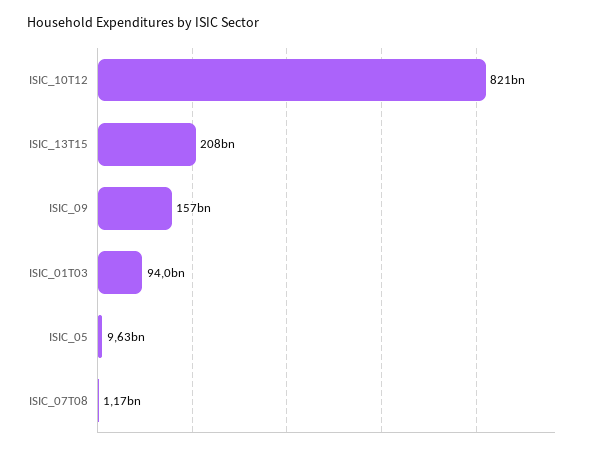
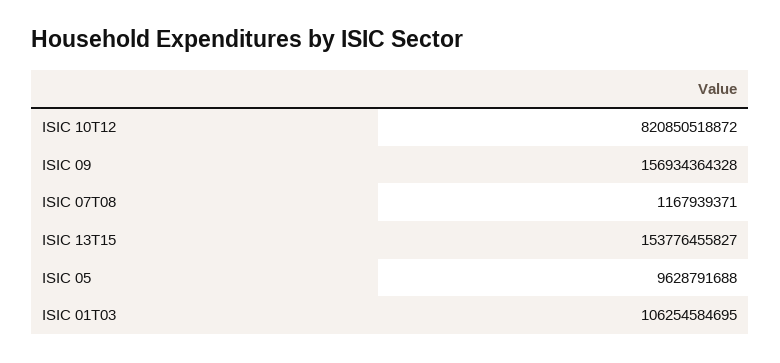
  {
    "ISIC_10T12": 820850518872,
-   "ISIC_13T15": 208000000000,
+   "ISIC_13T15": 153776455827,
    "ISIC_09": 156934364328,
-   "ISIC_01T03": 94000000000,
+   "ISIC_01T03": 106254584695,
    "ISIC_05": 9628791688,
    "ISIC_07T08": 1167939371
  }

